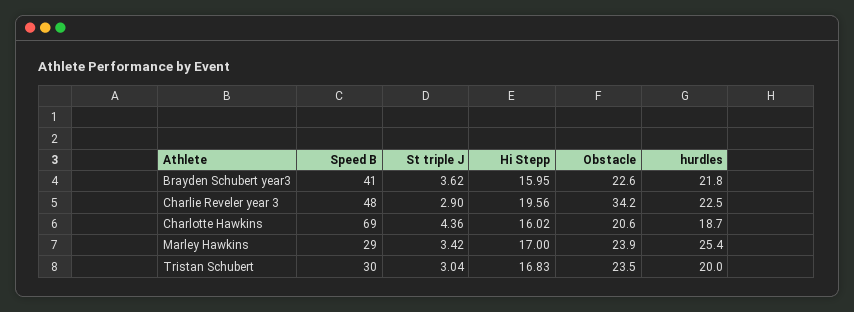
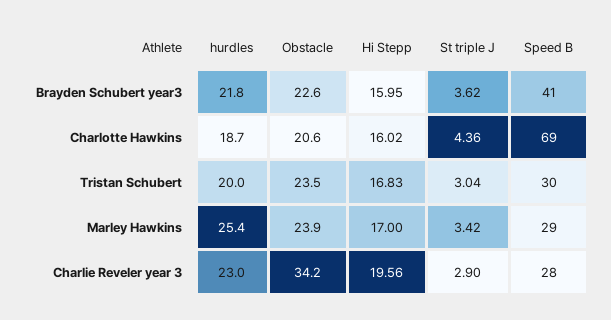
  {
    "Speed B": {
      "Brayden Schubert year3": 41,
-     "Charlie Reveler year 3": 48,
+     "Charlie Reveler year 3": 28,
      "Charlotte Hawkins": 69,
      "Marley Hawkins": 29,
      "Tristan Schubert": 30
    },
    "St triple J": {
      "Brayden Schubert year3": 3.62,
      "Charlie Reveler year 3": 2.9,
      "Charlotte Hawkins": 4.36,
      "Marley Hawkins": 3.42,
      "Tristan Schubert": 3.04
    },
    "Hi Stepp": {
      "Brayden Schubert year3": 15.95,
      "Charlie Reveler year 3": 19.56,
      "Charlotte Hawkins": 16.02,
      "Marley Hawkins": 17,
      "Tristan Schubert": 16.83
    },
    "Obstacle": {
      "Brayden Schubert year3": 22.6,
      "Charlie Reveler year 3": 34.2,
      "Charlotte Hawkins": 20.6,
      "Marley Hawkins": 23.9,
      "Tristan Schubert": 23.5
    },
    "hurdles": {
      "Brayden Schubert year3": 21.8,
-     "Charlie Reveler year 3": 22.5,
+     "Charlie Reveler year 3": 23,
      "Charlotte Hawkins": 18.7,
      "Marley Hawkins": 25.4,
      "Tristan Schubert": 20
    }
  }

